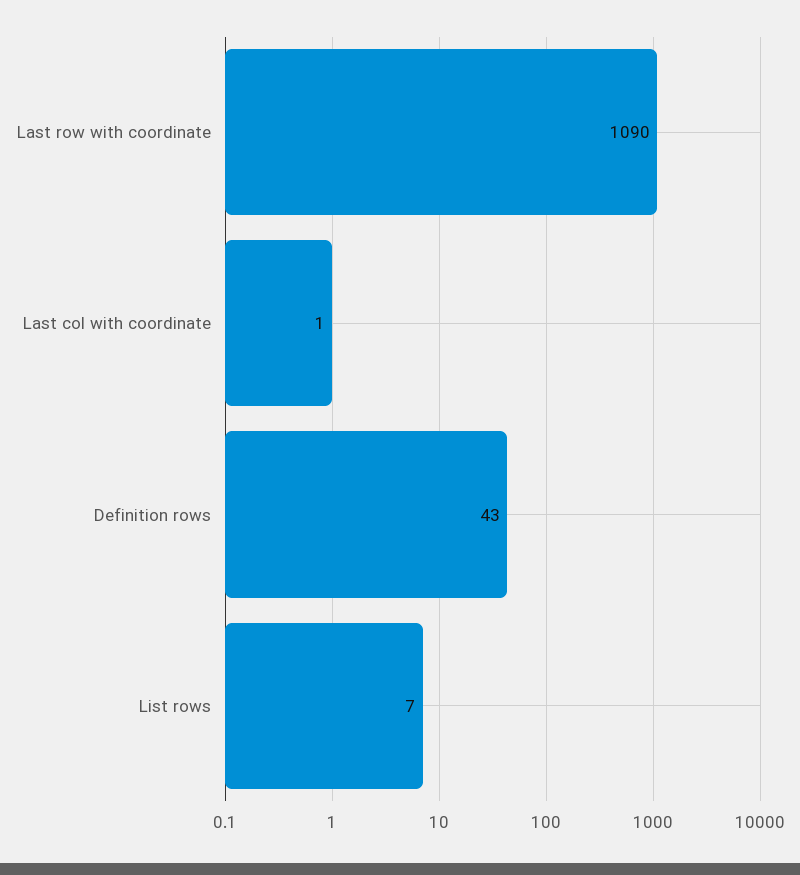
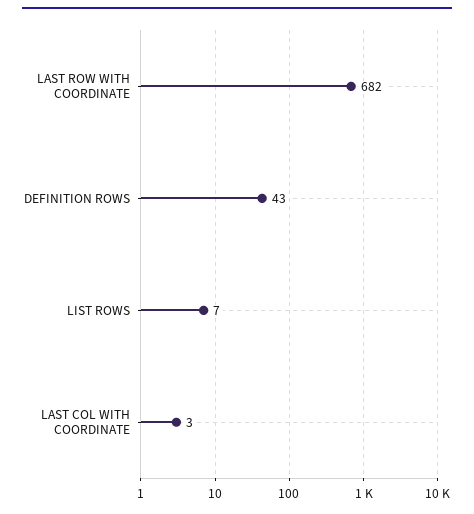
  {
-   "Last row with coordinate": 1090,
+   "Last row with coordinate": 682,
-   "Last col with coordinate": 1,
+   "Last col with coordinate": 3,
    "Definition rows": 43,
    "List rows": 7
  }

